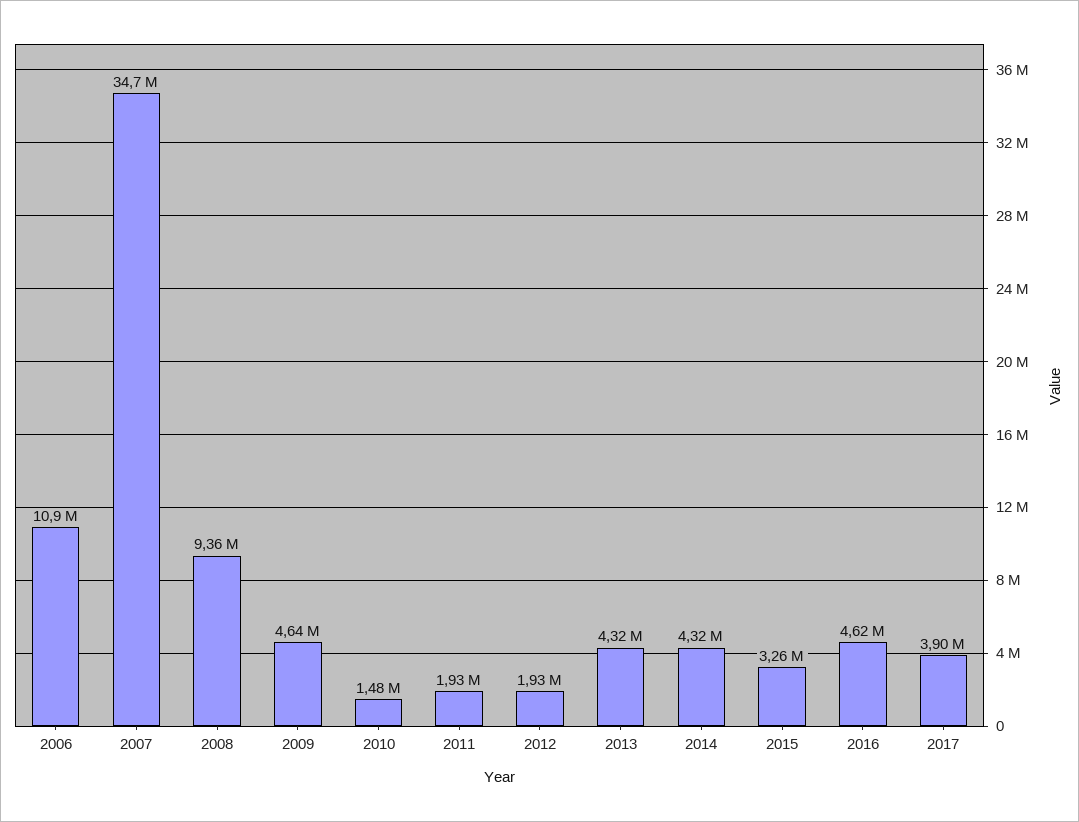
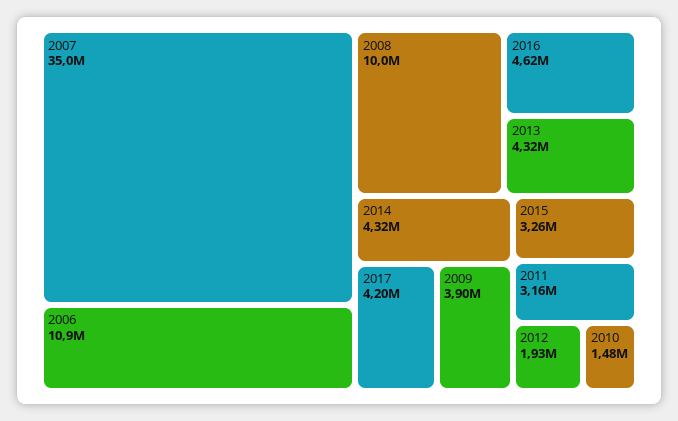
  {
    "2006": 10900000,
-   "2007": 34700000,
+   "2007": 35000000,
-   "2008": 9360000,
+   "2008": 10000000,
-   "2009": 4640000,
+   "2009": 3900000,
    "2010": 1480000,
-   "2011": 1930000,
+   "2011": 3160000,
    "2012": 1930000,
    "2013": 4320000,
    "2014": 4320000,
    "2015": 3260000,
    "2016": 4620000,
-   "2017": 3900000
+   "2017": 4200000
  }

